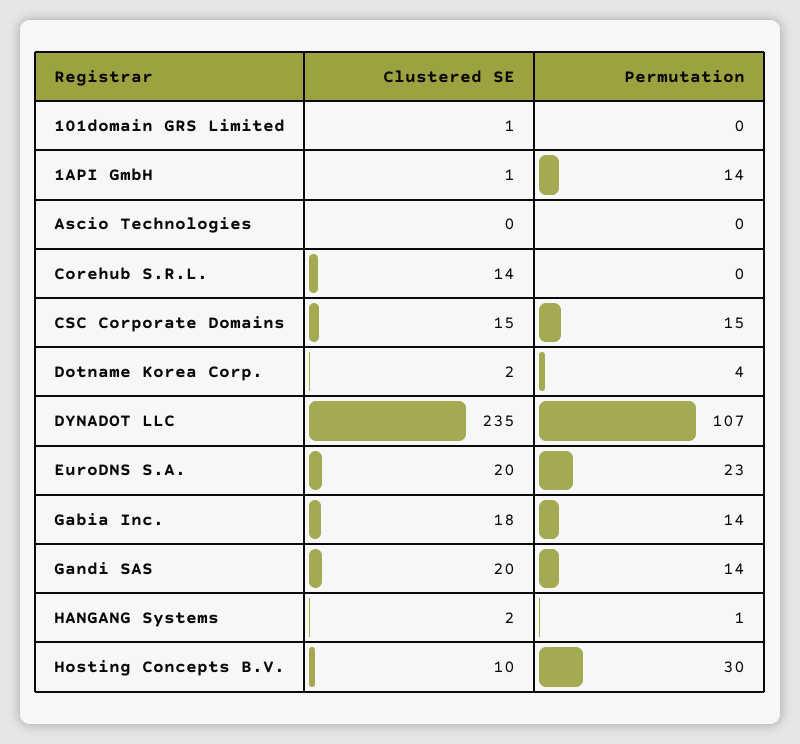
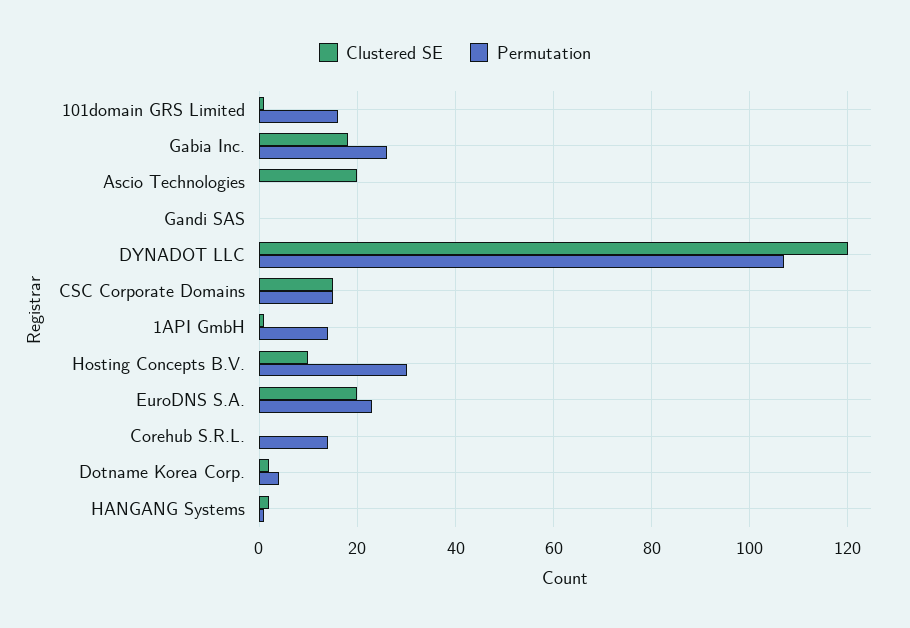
  {
    "Clustered SE": {
      "101domain GRS Limited": 1,
      "1API GmbH": 1,
-     "Ascio Technologies": 0,
+     "Ascio Technologies": 20,
-     "Corehub S.R.L.": 14,
+     "Corehub S.R.L.": 0,
      "CSC Corporate Domains": 15,
      "Dotname Korea Corp.": 2,
-     "DYNADOT LLC": 235,
+     "DYNADOT LLC": 120,
      "EuroDNS S.A.": 20,
      "Gabia Inc.": 18,
-     "Gandi SAS": 20,
+     "Gandi SAS": 0,
      "HANGANG Systems": 2,
      "Hosting Concepts B.V.": 10
    },
    "Permutation": {
-     "101domain GRS Limited": 0,
+     "101domain GRS Limited": 15,
      "1API GmbH": 14,
      "Ascio Technologies": 0,
-     "Corehub S.R.L.": 0,
+     "Corehub S.R.L.": 15,
      "CSC Corporate Domains": 15,
      "Dotname Korea Corp.": 4,
      "DYNADOT LLC": 107,
      "EuroDNS S.A.": 23,
-     "Gabia Inc.": 14,
+     "Gabia Inc.": 25,
-     "Gandi SAS": 14,
+     "Gandi SAS": 0,
      "HANGANG Systems": 1,
      "Hosting Concepts B.V.": 30
    }
  }

